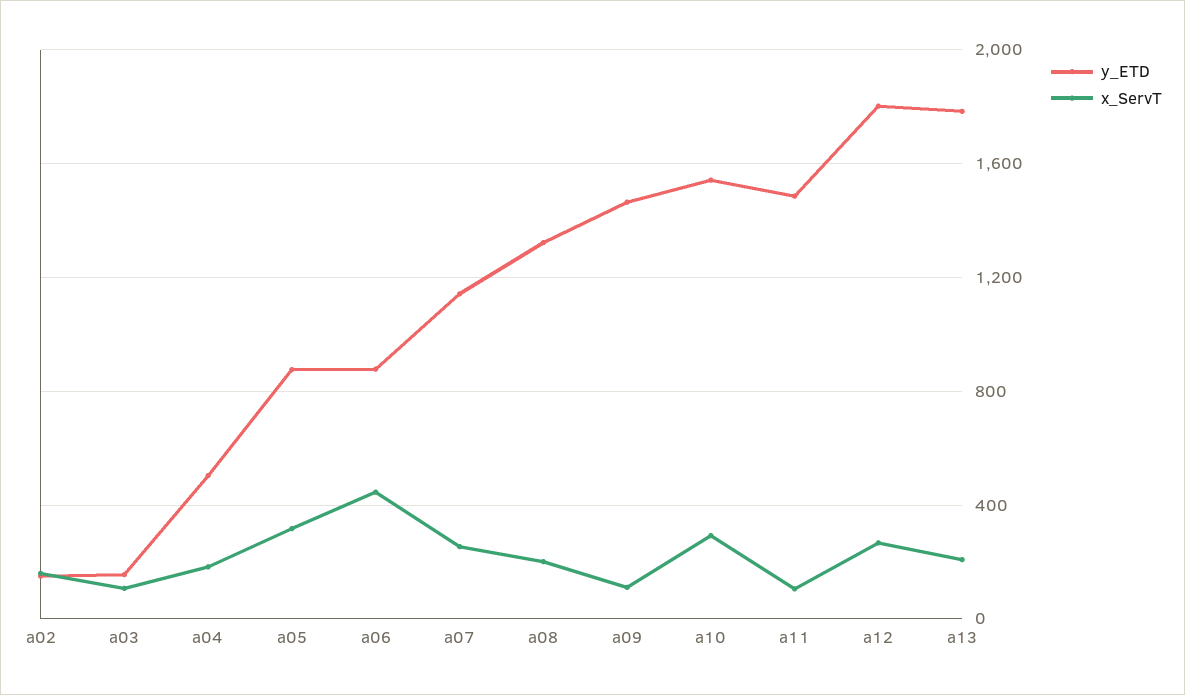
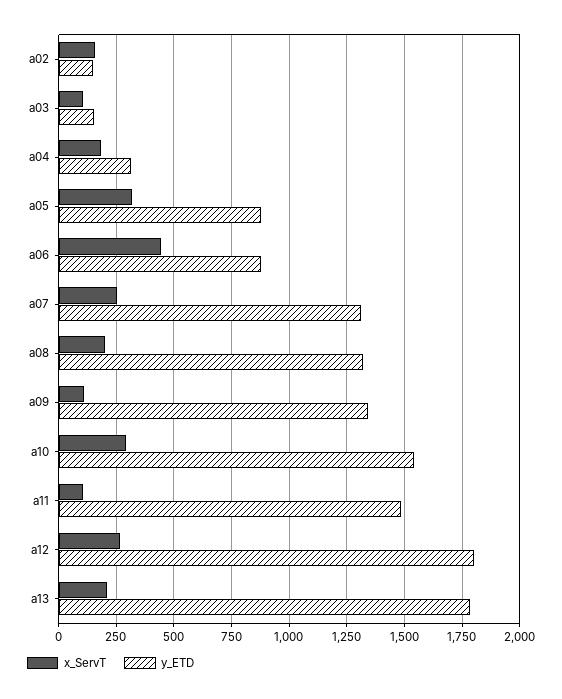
  {
    "y_ETD": {
      "a02": 150,
      "a03": 150,
-     "a04": 500,
+     "a04": 300,
      "a05": 900,
      "a06": 900,
-     "a07": 1150,
+     "a07": 1300,
      "a08": 1300,
-     "a09": 1450,
+     "a09": 1350,
      "a10": 1550,
      "a11": 1500,
      "a12": 1800,
      "a13": 1800
    },
    "x_ServT": {
      "a02": 150,
      "a03": 100,
      "a04": 200,
      "a05": 300,
      "a06": 450,
      "a07": 250,
      "a08": 200,
      "a09": 100,
      "a10": 300,
      "a11": 100,
      "a12": 250,
      "a13": 200
    }
  }

